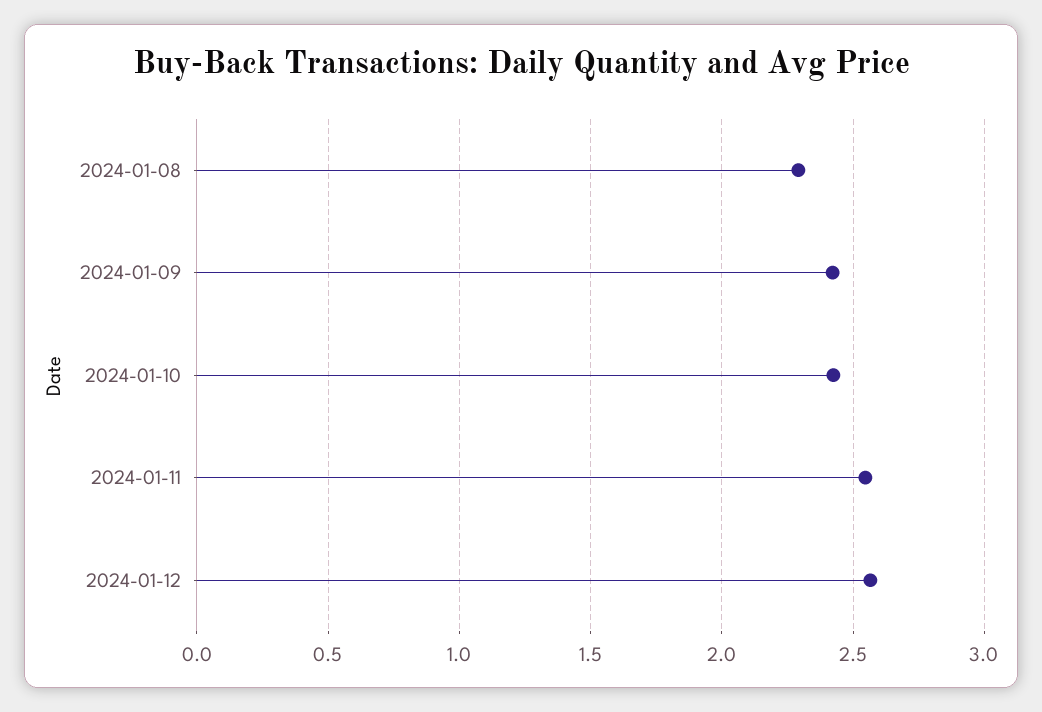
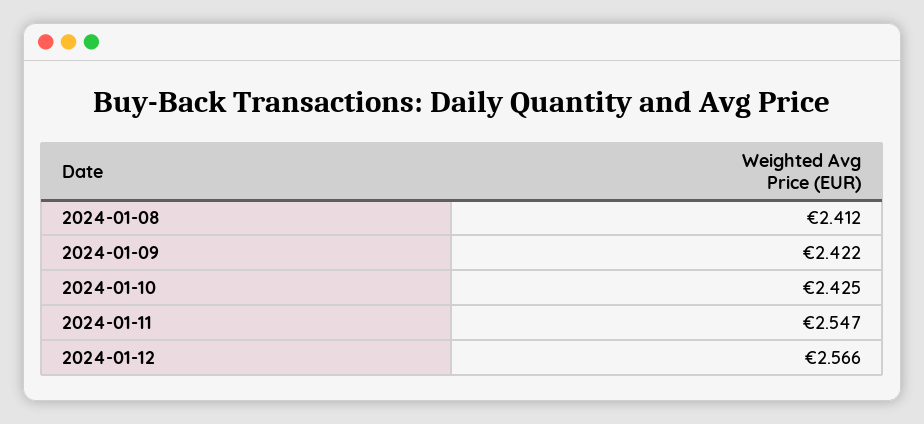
  {
-   "2024-01-08": 2.3,
+   "2024-01-08": 2.412,
    "2024-01-09": 2.422,
    "2024-01-10": 2.425,
    "2024-01-11": 2.547,
    "2024-01-12": 2.566
  }

